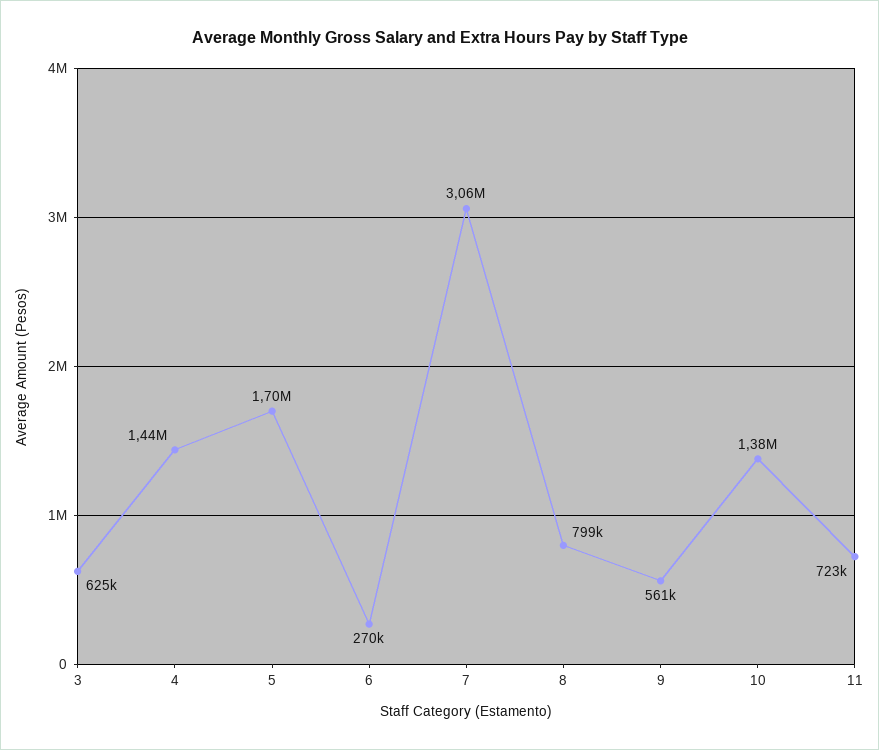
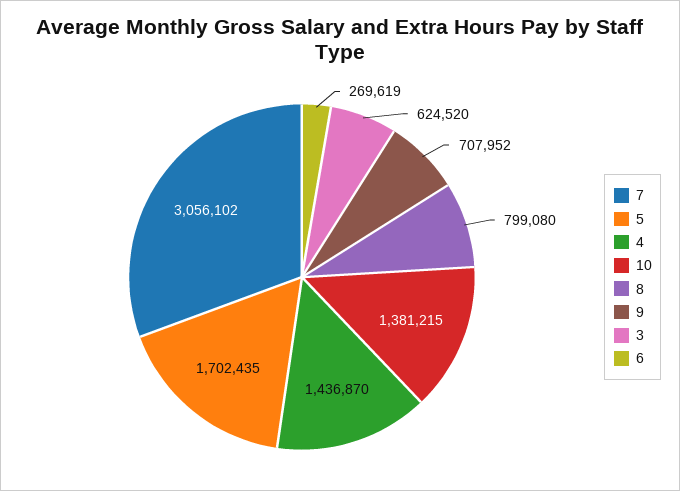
  {
    "3": 624520,
    "4": 1436870,
    "5": 1702435,
    "6": 269619,
    "7": 3056102,
    "8": 799080,
-   "9": 561000,
+   "9": 707952,
-   "10": 1381215,
+   "10": 1381215
-   "11": 723000
  }

